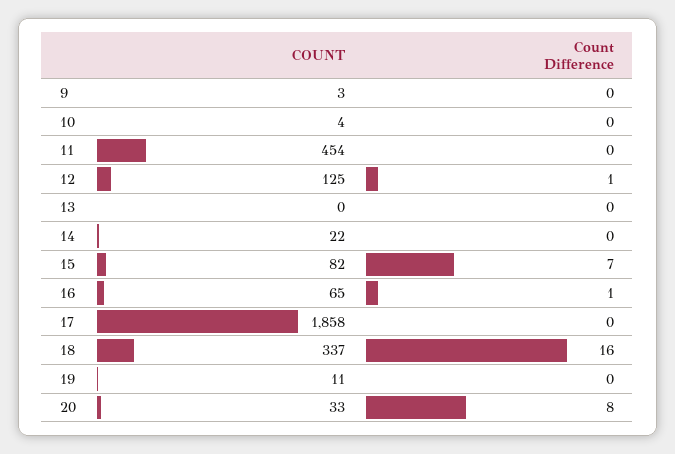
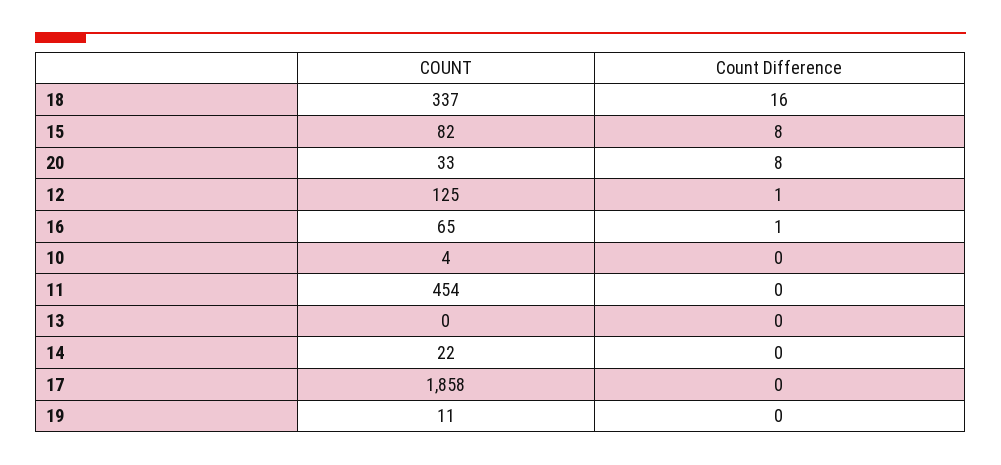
  {
    "COUNT": {
-     "9": 3,
      "10": 4,
      "11": 454,
      "12": 125,
      "13": 0,
      "14": 22,
      "15": 82,
      "16": 65,
      "17": 1858,
      "18": 337,
      "19": 11,
      "20": 33
    },
    "Count Difference": {
-     "9": 0,
      "10": 0,
      "11": 0,
      "12": 1,
      "13": 0,
      "14": 0,
-     "15": 7,
+     "15": 8,
      "16": 1,
      "17": 0,
      "18": 16,
      "19": 0,
      "20": 8
    }
  }

